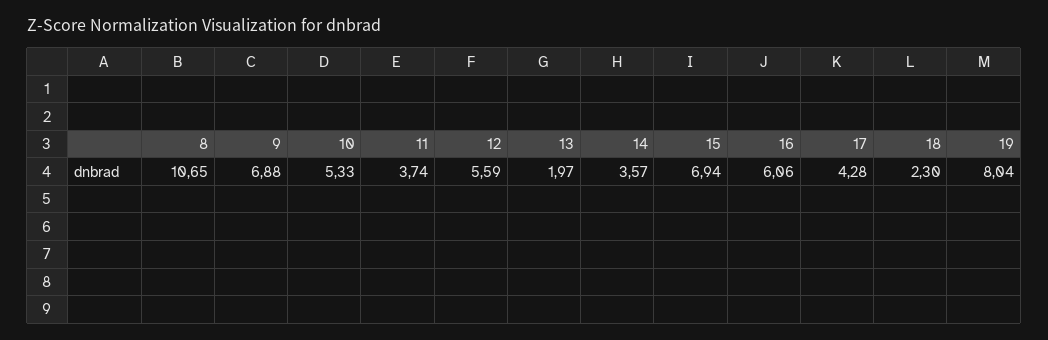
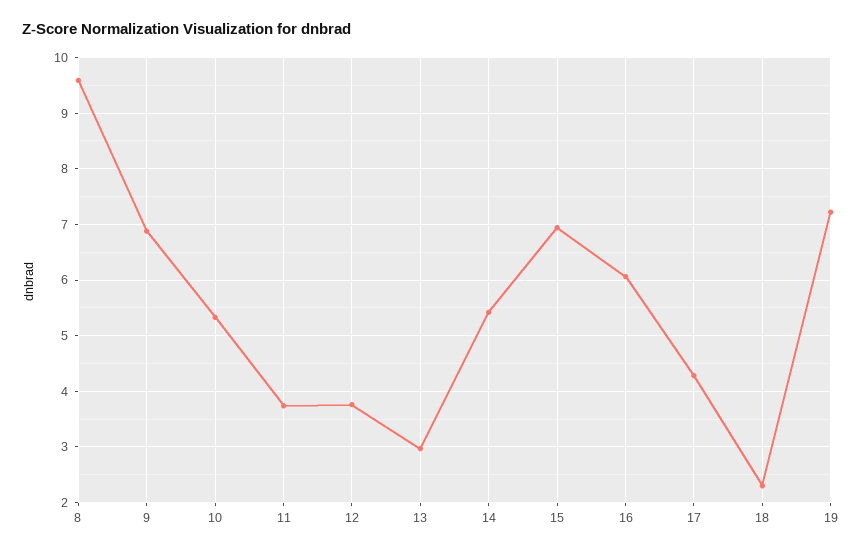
  {
-   "8": 10.65,
+   "8": 9.6,
    "9": 6.88,
    "10": 5.33,
    "11": 3.74,
-   "12": 5.59,
+   "12": 3.8,
-   "13": 1.97,
+   "13": 3,
-   "14": 3.57,
+   "14": 5.4,
    "15": 6.94,
    "16": 6.06,
    "17": 4.28,
    "18": 2.3,
-   "19": 8.04
+   "19": 7.2
  }

